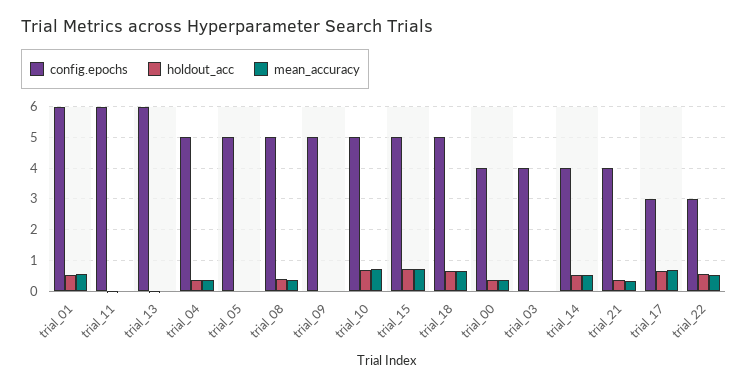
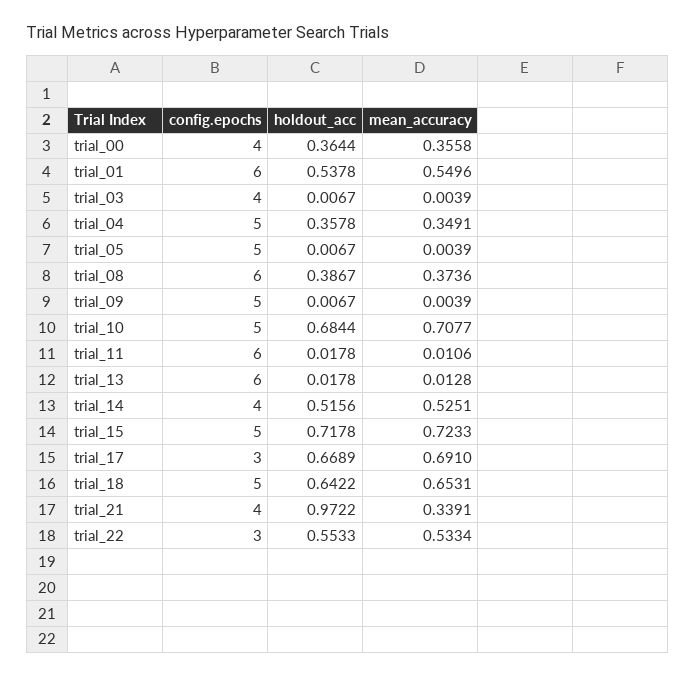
  {
    "config.epochs": {
      "trial_01": 6,
      "trial_11": 6,
      "trial_13": 6,
      "trial_04": 5,
      "trial_05": 5,
-     "trial_08": 5,
+     "trial_08": 6,
      "trial_09": 5,
      "trial_10": 5,
      "trial_15": 5,
      "trial_18": 5,
      "trial_00": 4,
      "trial_03": 4,
      "trial_14": 4,
      "trial_21": 4,
      "trial_17": 3,
      "trial_22": 3
    },
    "holdout_acc": {
      "trial_01": 0.5378,
      "trial_11": 0.0178,
      "trial_13": 0.0178,
      "trial_04": 0.3578,
      "trial_05": 0.0067,
      "trial_08": 0.3867,
      "trial_09": 0.0067,
      "trial_10": 0.6844,
      "trial_15": 0.7178,
      "trial_18": 0.6422,
      "trial_00": 0.3644,
      "trial_03": 0.0067,
      "trial_14": 0.5156,
-     "trial_21": 0.4,
+     "trial_21": 0.9722,
      "trial_17": 0.6689,
      "trial_22": 0.5533
    },
    "mean_accuracy": {
      "trial_01": 0.5496,
      "trial_11": 0.0106,
      "trial_13": 0.0128,
      "trial_04": 0.3491,
      "trial_05": 0.0039,
      "trial_08": 0.3736,
      "trial_09": 0.0039,
      "trial_10": 0.7077,
      "trial_15": 0.7233,
      "trial_18": 0.6531,
      "trial_00": 0.3558,
      "trial_03": 0.0039,
      "trial_14": 0.5251,
      "trial_21": 0.3391,
      "trial_17": 0.691,
      "trial_22": 0.5334
    }
  }

